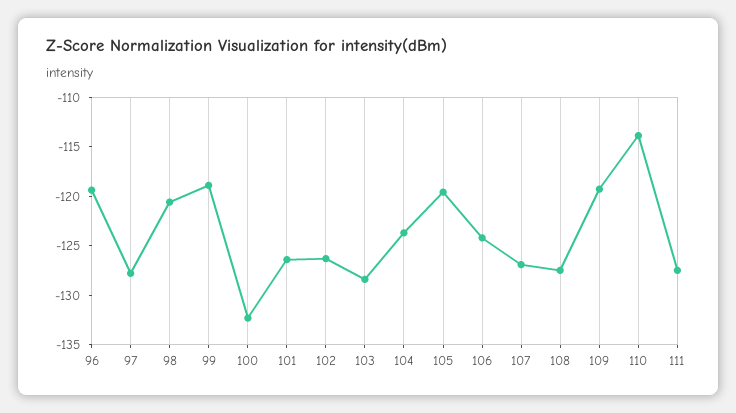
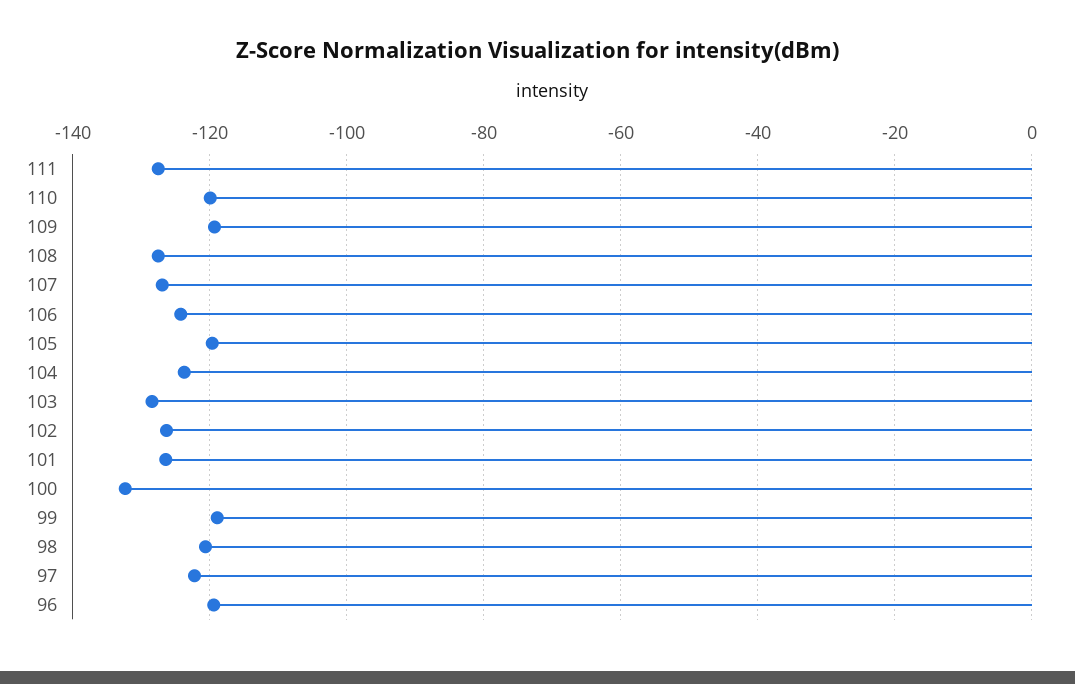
  {
    "96": -119,
-   "97": -128,
+   "97": -122,
    "98": -121,
    "99": -119,
    "100": -132,
    "101": -126,
    "102": -126,
    "103": -128,
    "104": -124,
    "105": -120,
    "106": -124,
    "107": -127,
    "108": -128,
    "109": -119,
-   "110": -114,
+   "110": -120,
    "111": -128
  }

